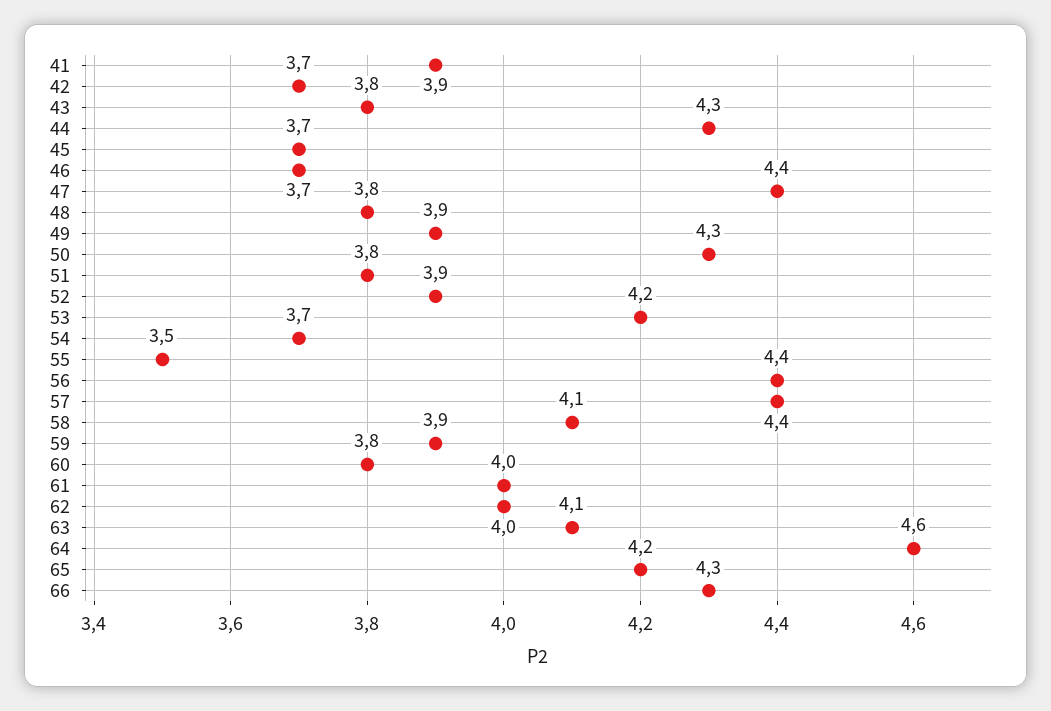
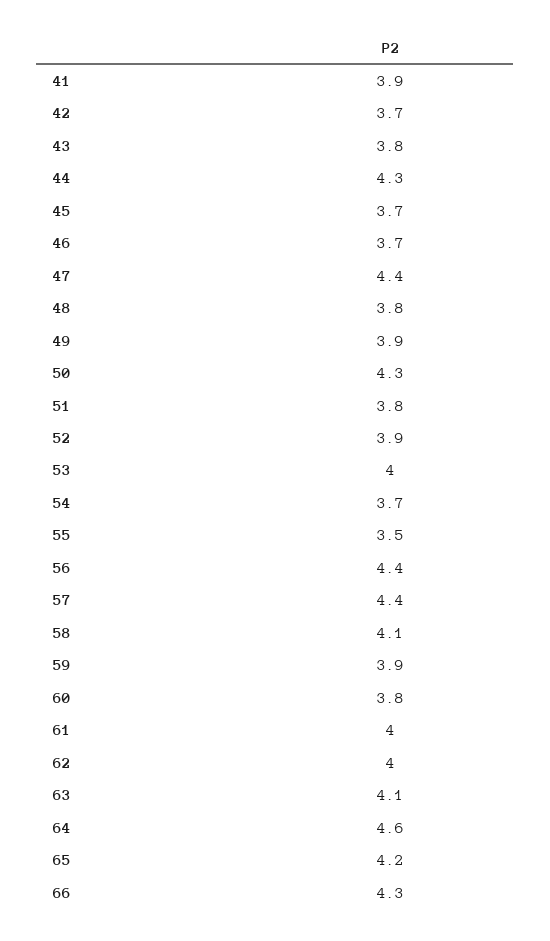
  {
    "41": 3.9,
    "42": 3.7,
    "43": 3.8,
    "44": 4.3,
    "45": 3.7,
    "46": 3.7,
    "47": 4.4,
    "48": 3.8,
    "49": 3.9,
    "50": 4.3,
    "51": 3.8,
    "52": 3.9,
-   "53": 4.2,
+   "53": 4,
    "54": 3.7,
    "55": 3.5,
    "56": 4.4,
    "57": 4.4,
    "58": 4.1,
    "59": 3.9,
    "60": 3.8,
    "61": 4,
    "62": 4,
    "63": 4.1,
    "64": 4.6,
    "65": 4.2,
    "66": 4.3
  }

